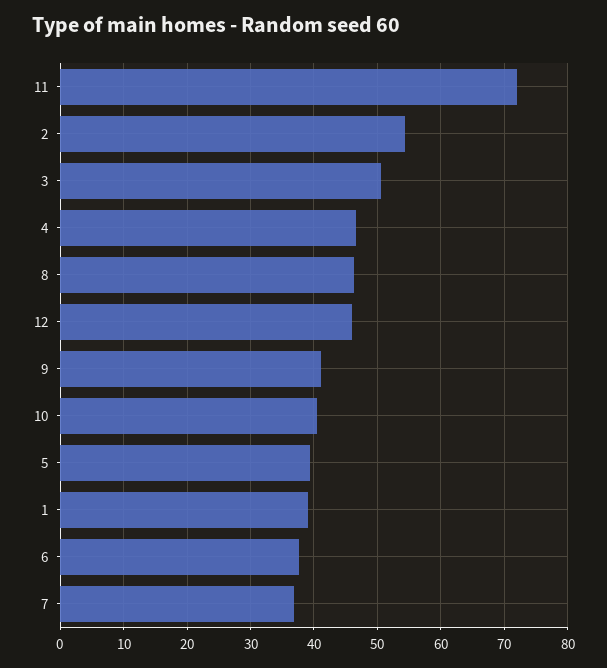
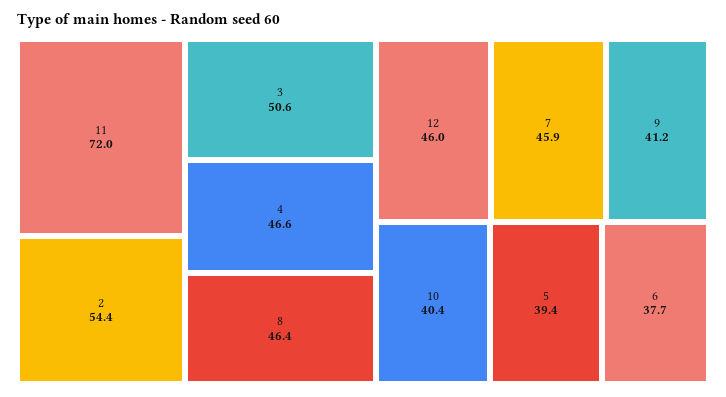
  {
    "11": 72,
    "2": 54.4,
    "3": 50.6,
    "4": 46.6,
    "8": 46.4,
    "12": 46,
    "9": 41.2,
    "10": 40.4,
    "5": 39.4,
-   "1": 39,
    "6": 37.7,
-   "7": 37
+   "7": 45.9
  }

